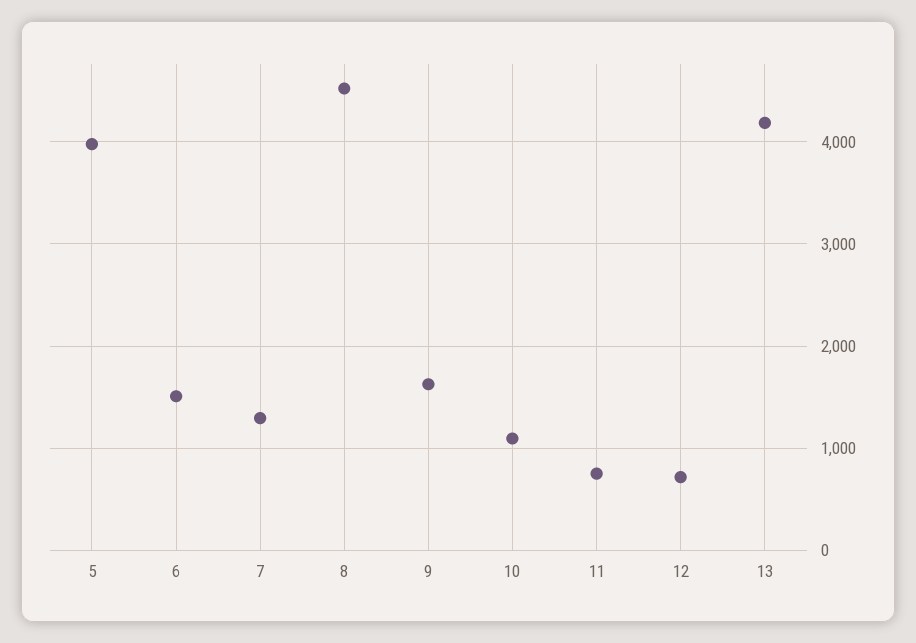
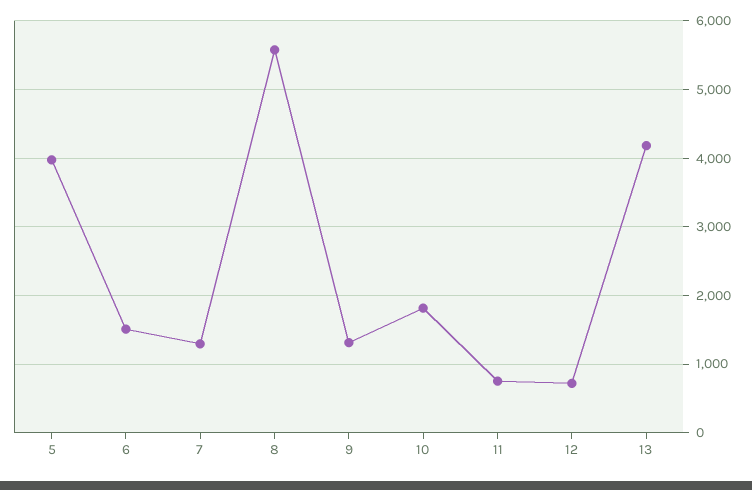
  {
    "5": 4000,
    "6": 1500,
    "7": 1300,
-   "8": 4500,
+   "8": 5600,
-   "9": 1600,
+   "9": 1300,
-   "10": 1100,
+   "10": 1800,
    "11": 800,
    "12": 700,
    "13": 4200
  }

